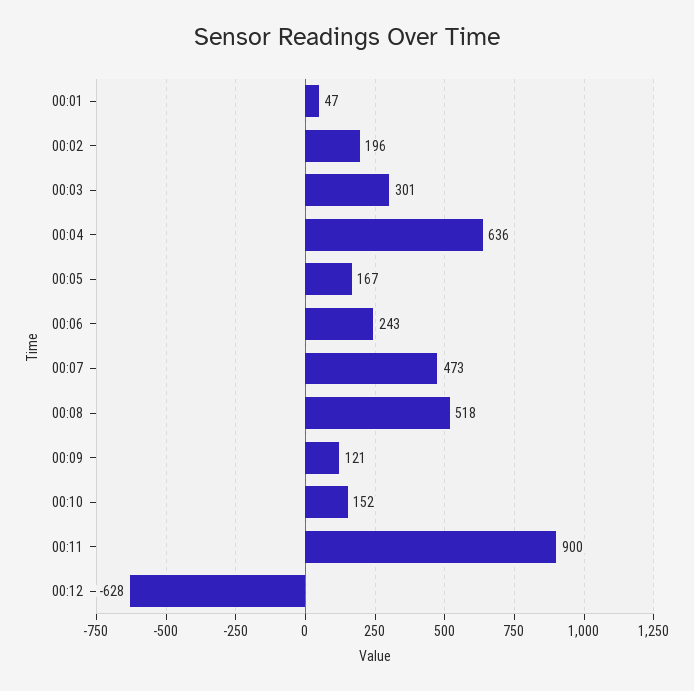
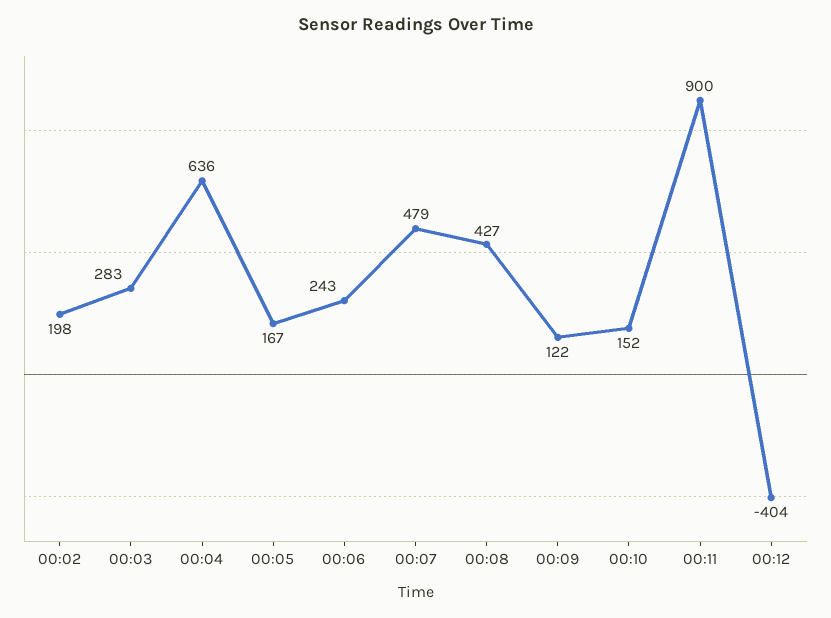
  {
-   "00:01": 47,
-   "00:02": 196,
+   "00:02": 198,
-   "00:03": 301,
+   "00:03": 283,
    "00:04": 636,
    "00:05": 167,
    "00:06": 243,
-   "00:07": 473,
+   "00:07": 479,
-   "00:08": 518,
+   "00:08": 427,
-   "00:09": 121,
+   "00:09": 122,
    "00:10": 152,
    "00:11": 900,
-   "00:12": -628
+   "00:12": -404
  }

